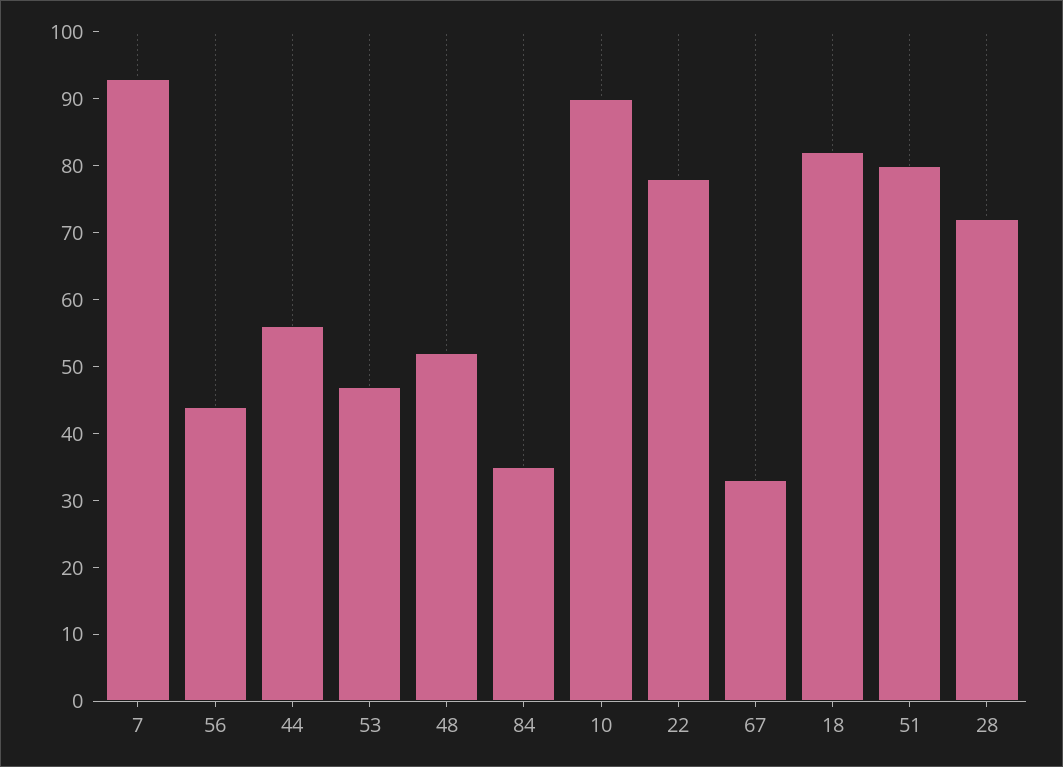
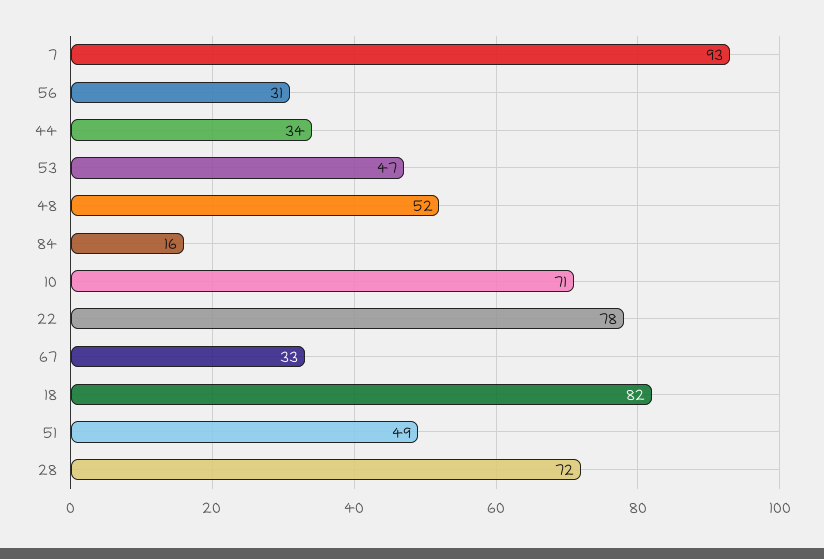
  {
    "7": 93,
-   "56": 45,
+   "56": 31,
-   "44": 55,
+   "44": 34,
    "53": 47,
    "48": 52,
-   "84": 35,
+   "84": 16,
-   "10": 90,
+   "10": 71,
    "22": 78,
    "67": 33,
    "18": 82,
-   "51": 80,
+   "51": 49,
    "28": 72
  }

